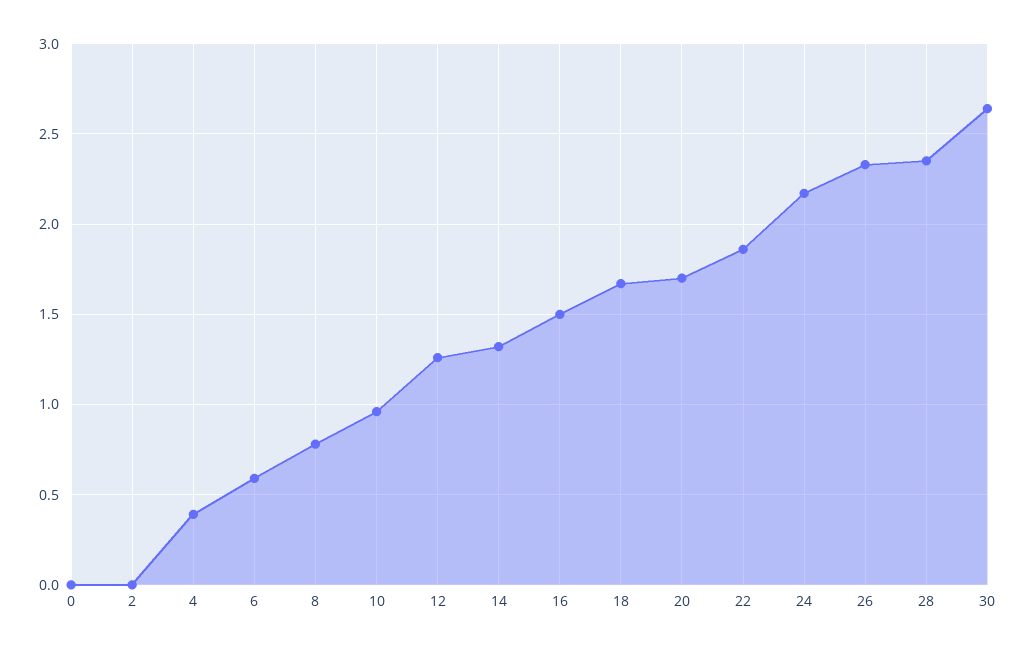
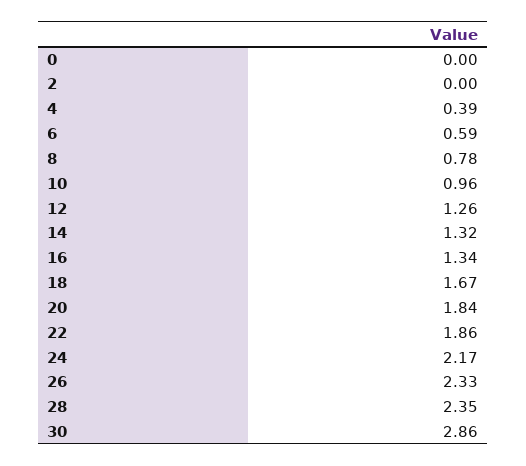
  {
    "0": 0,
    "2": 0,
    "4": 0.39,
    "6": 0.59,
    "8": 0.78,
    "10": 0.96,
    "12": 1.26,
    "14": 1.32,
-   "16": 1.5,
+   "16": 1.34,
    "18": 1.67,
-   "20": 1.7,
+   "20": 1.84,
    "22": 1.86,
    "24": 2.17,
    "26": 2.33,
    "28": 2.35,
-   "30": 2.65
+   "30": 2.86
  }

